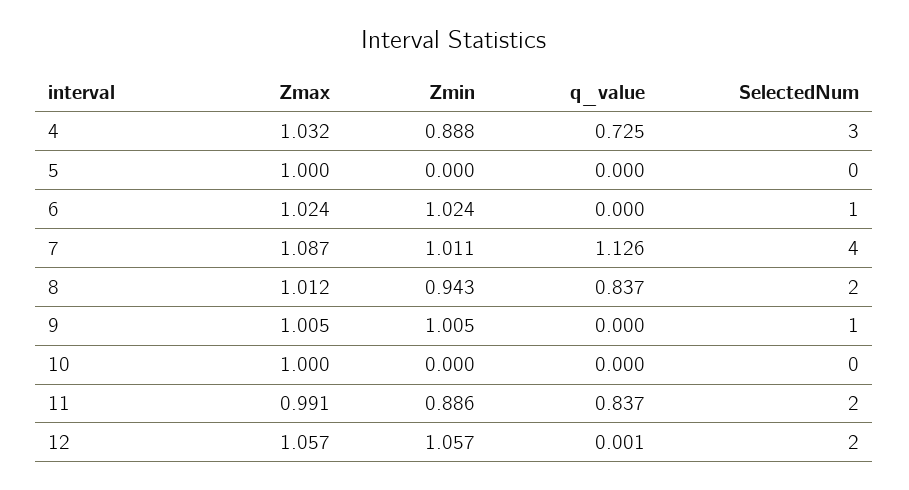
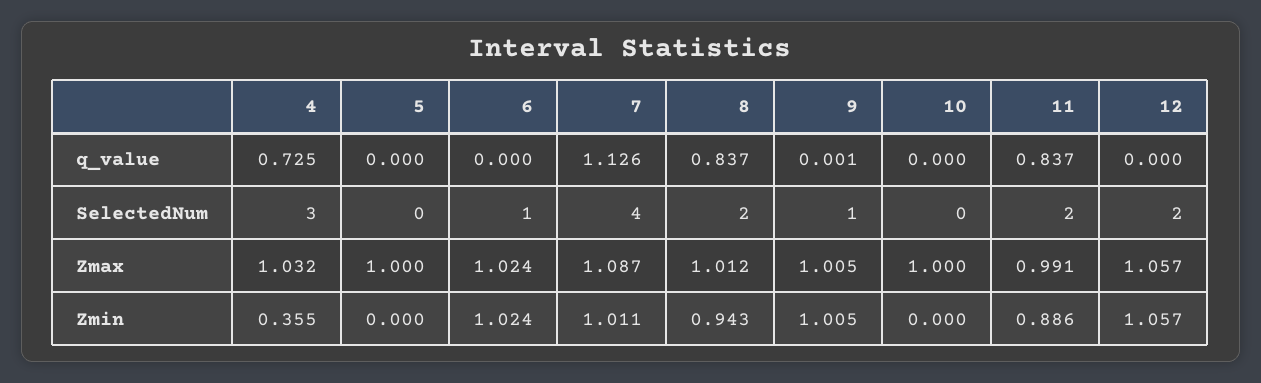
  {
    "Zmax": {
      "4": 1.032,
      "5": 1,
      "6": 1.024,
      "7": 1.087,
      "8": 1.012,
      "9": 1.005,
      "10": 1,
      "11": 0.991,
      "12": 1.057
    },
    "Zmin": {
-     "4": 0.888,
+     "4": 0.355,
      "5": 0,
      "6": 1.024,
      "7": 1.011,
      "8": 0.943,
      "9": 1.005,
      "10": 0,
      "11": 0.886,
      "12": 1.057
    },
    "q_value": {
      "4": 0.725,
      "5": 0,
      "6": 0,
      "7": 1.126,
      "8": 0.837,
-     "9": 0,
+     "9": 0.001,
      "10": 0,
      "11": 0.837,
-     "12": 0.001
+     "12": 0
    },
    "SelectedNum": {
      "4": 3,
      "5": 0,
      "6": 1,
      "7": 4,
      "8": 2,
      "9": 1,
      "10": 0,
      "11": 2,
      "12": 2
    }
  }

